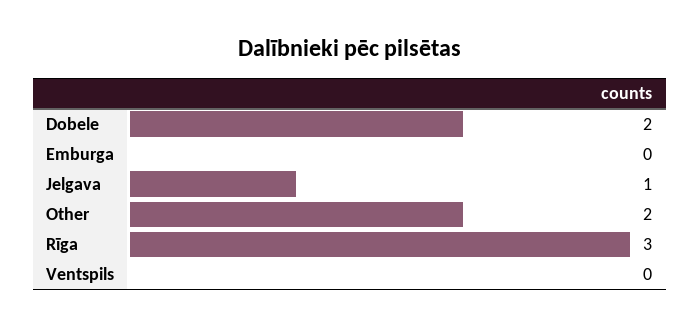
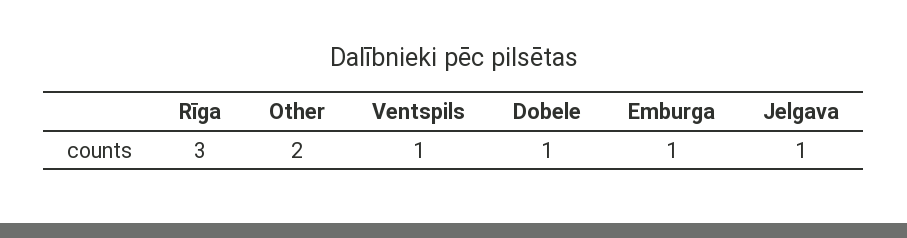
  {
-   "Dobele": 2,
+   "Dobele": 1,
-   "Emburga": 0,
+   "Emburga": 1,
    "Jelgava": 1,
    "Other": 2,
    "Rīga": 3,
-   "Ventspils": 0
+   "Ventspils": 1
  }

